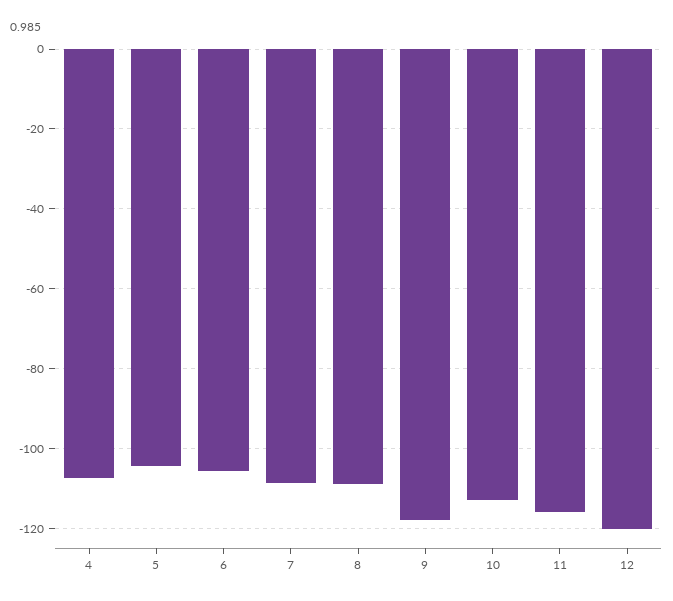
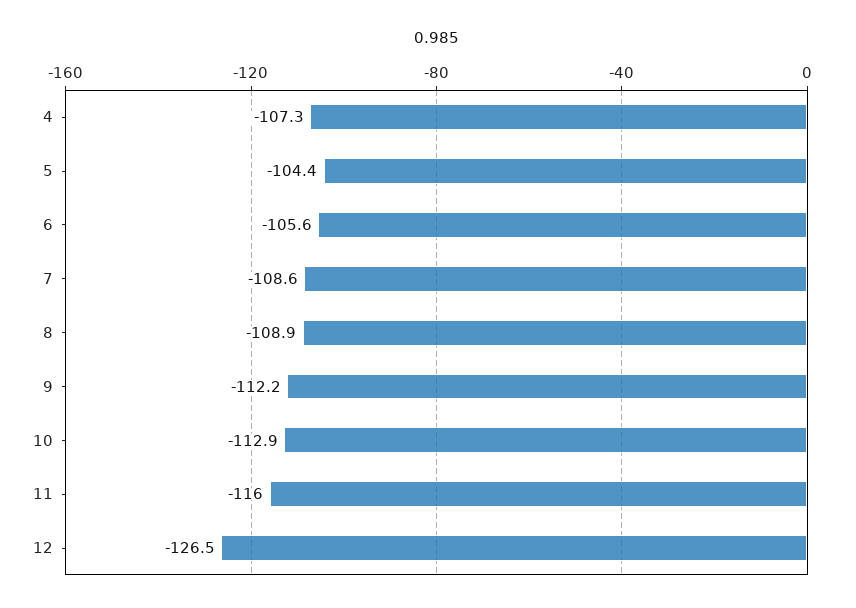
  {
    "4": -107.3,
    "5": -104.4,
    "6": -105.6,
    "7": -108.6,
    "8": -108.9,
-   "9": -118,
+   "9": -112.2,
    "10": -112.9,
    "11": -116,
-   "12": -120
+   "12": -126.5
  }

